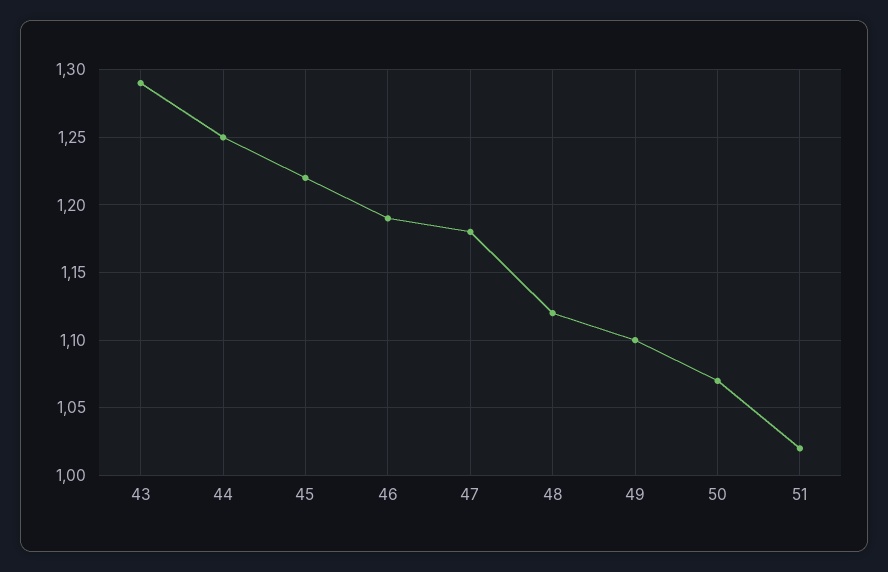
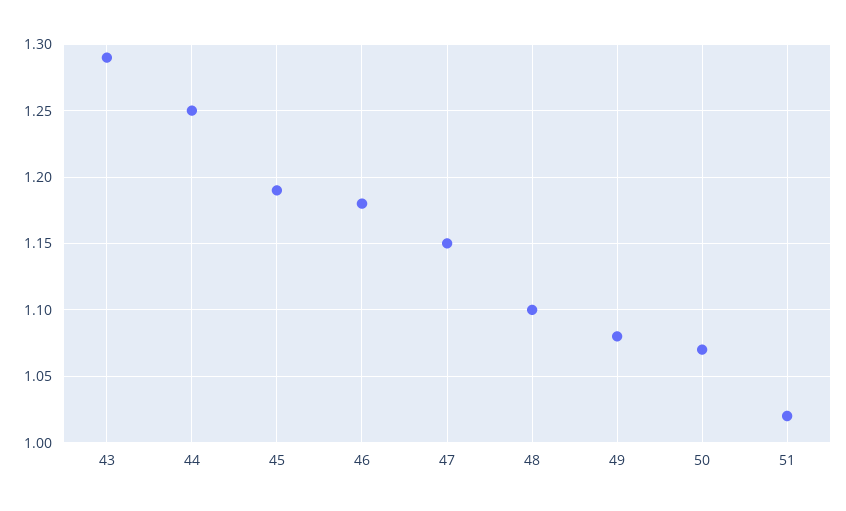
  {
    "43": 1.29,
    "44": 1.25,
-   "45": 1.22,
+   "45": 1.19,
-   "46": 1.19,
+   "46": 1.18,
-   "47": 1.18,
+   "47": 1.15,
-   "48": 1.12,
+   "48": 1.1,
-   "49": 1.1,
+   "49": 1.08,
    "50": 1.07,
    "51": 1.02
  }

